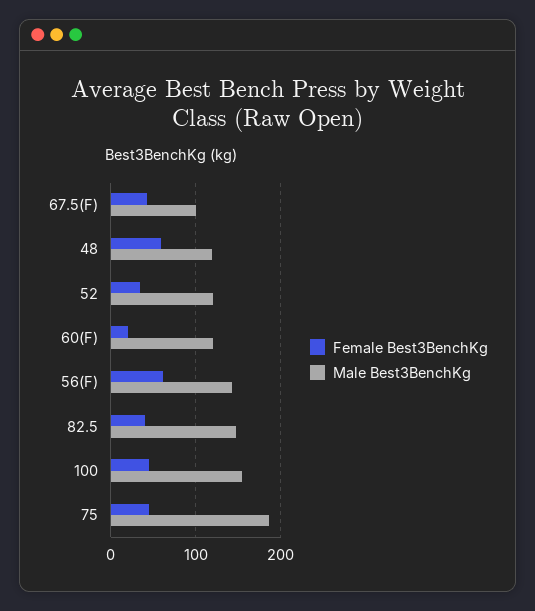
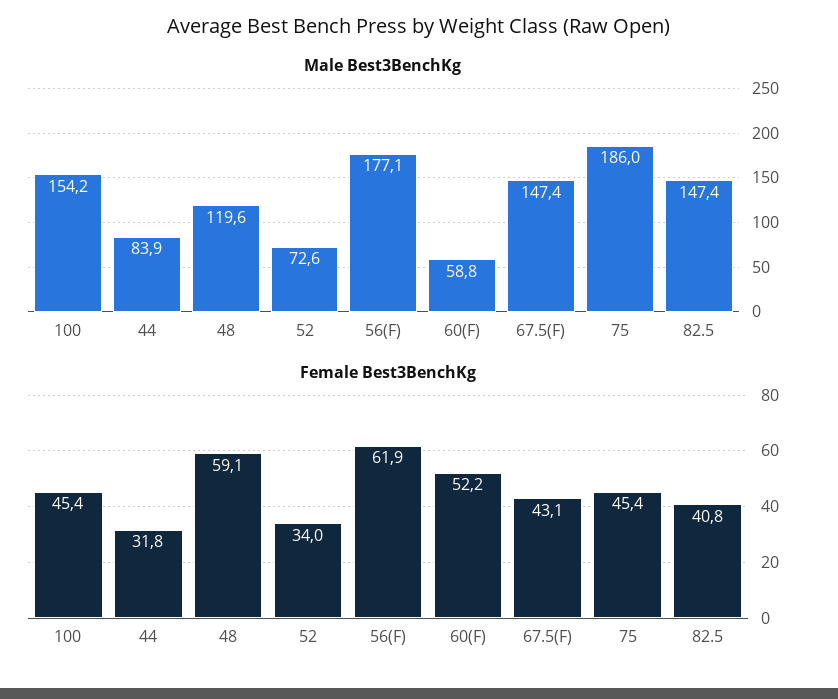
  {
    "Female Best3BenchKg": {
      "67.5(F)": 43.1,
      "48": 59.1,
      "52": 34,
-     "60(F)": 20,
+     "60(F)": 52.2,
      "56(F)": 61.9,
      "82.5": 40.8,
      "100": 45.4,
-     "75": 45.4
+     "75": 45.4,
+     "44": 31.8
    },
    "Male Best3BenchKg": {
-     "67.5(F)": 100,
+     "67.5(F)": 147.4,
      "48": 119.6,
-     "52": 120,
+     "52": 72.6,
-     "60(F)": 120,
+     "60(F)": 58.8,
-     "56(F)": 140,
+     "56(F)": 177.1,
      "82.5": 147.4,
      "100": 154.2,
-     "75": 186
+     "75": 186,
+     "44": 83.9
    }
  }

